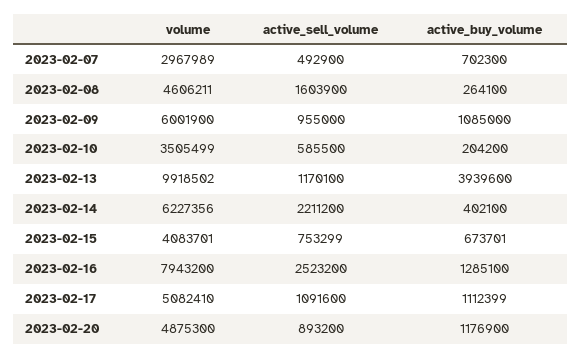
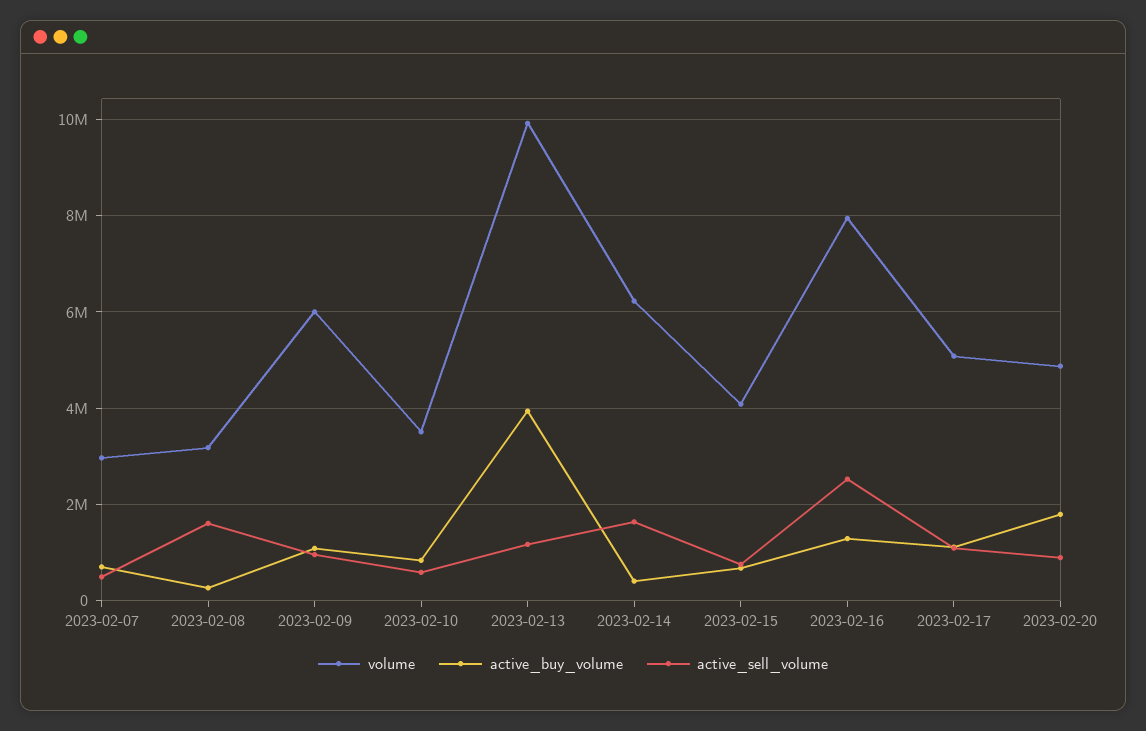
  {
    "volume": {
      "2023-02-07": 2967989,
-     "2023-02-08": 4606211,
+     "2023-02-08": 3200000,
      "2023-02-09": 6001900,
      "2023-02-10": 3505499,
      "2023-02-13": 9918502,
      "2023-02-14": 6227356,
      "2023-02-15": 4083701,
      "2023-02-16": 7943200,
      "2023-02-17": 5082410,
      "2023-02-20": 4875300
    },
    "active_sell_volume": {
      "2023-02-07": 492900,
      "2023-02-08": 1603900,
      "2023-02-09": 955000,
      "2023-02-10": 585500,
      "2023-02-13": 1170100,
-     "2023-02-14": 2211200,
+     "2023-02-14": 1600000,
      "2023-02-15": 753299,
      "2023-02-16": 2523200,
      "2023-02-17": 1091600,
      "2023-02-20": 893200
    },
    "active_buy_volume": {
      "2023-02-07": 702300,
      "2023-02-08": 264100,
      "2023-02-09": 1085000,
-     "2023-02-10": 204200,
+     "2023-02-10": 800000,
      "2023-02-13": 3939600,
      "2023-02-14": 402100,
      "2023-02-15": 673701,
      "2023-02-16": 1285100,
      "2023-02-17": 1112399,
-     "2023-02-20": 1176900
+     "2023-02-20": 1800000
    }
  }

